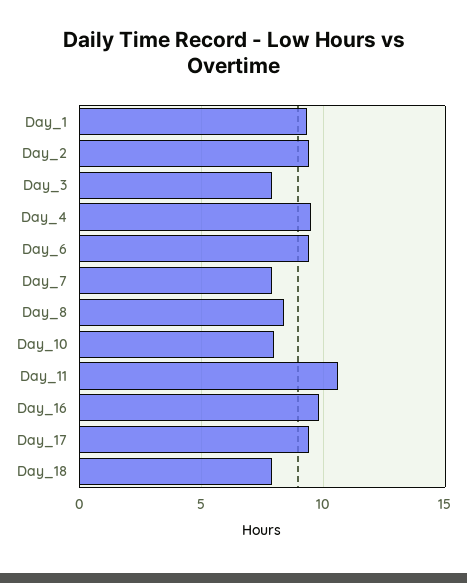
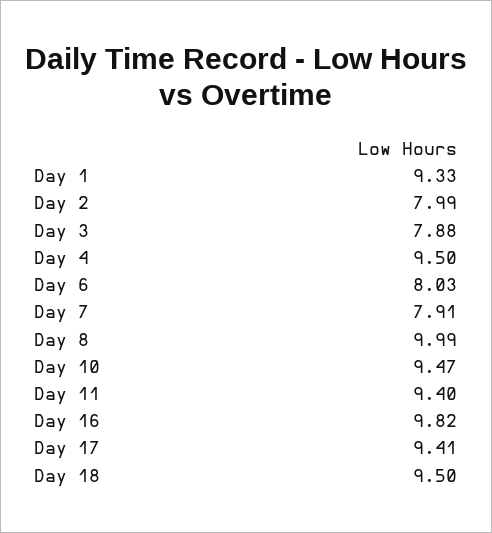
  {
    "Day_1": 9.33,
-   "Day_2": 9.5,
+   "Day_2": 7.99,
    "Day_3": 7.88,
    "Day_4": 9.5,
-   "Day_6": 9.5,
+   "Day_6": 8.03,
    "Day_7": 7.91,
-   "Day_8": 8.5,
+   "Day_8": 9.99,
-   "Day_10": 8,
+   "Day_10": 9.47,
-   "Day_11": 10.5,
+   "Day_11": 9.4,
    "Day_16": 9.82,
    "Day_17": 9.41,
-   "Day_18": 8
+   "Day_18": 9.5
  }

